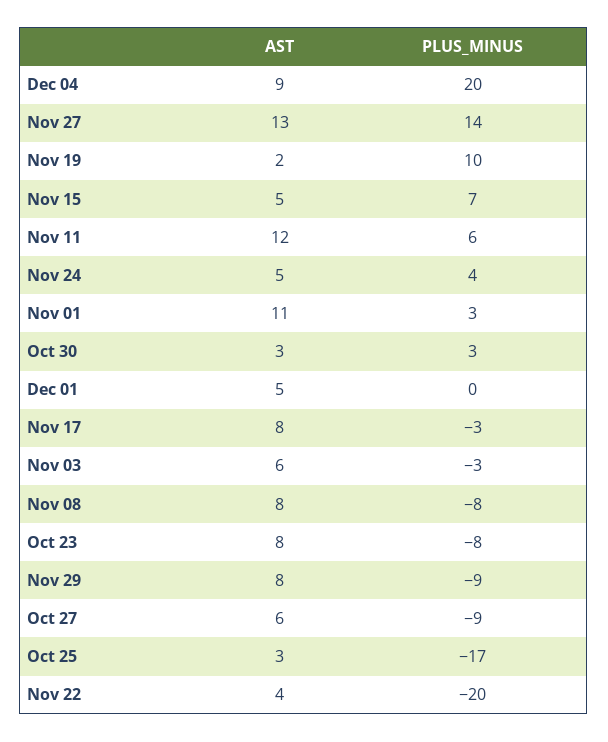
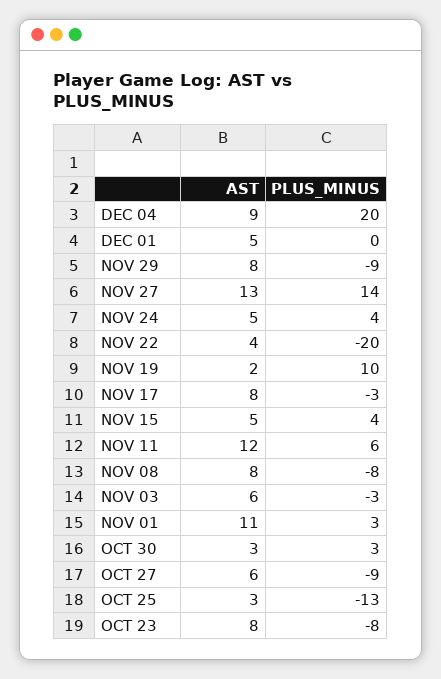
  {
    "AST": {
      "Dec 04": 9,
      "Nov 27": 13,
      "Nov 19": 2,
      "Nov 15": 5,
      "Nov 11": 12,
      "Nov 24": 5,
      "Nov 01": 11,
      "Oct 30": 3,
      "Dec 01": 5,
      "Nov 17": 8,
      "Nov 03": 6,
      "Nov 08": 8,
      "Oct 23": 8,
      "Nov 29": 8,
      "Oct 27": 6,
      "Oct 25": 3,
      "Nov 22": 4
    },
    "PLUS_MINUS": {
      "Dec 04": 20,
      "Nov 27": 14,
      "Nov 19": 10,
-     "Nov 15": 7,
+     "Nov 15": 4,
      "Nov 11": 6,
      "Nov 24": 4,
      "Nov 01": 3,
      "Oct 30": 3,
      "Dec 01": 0,
      "Nov 17": -3,
      "Nov 03": -3,
      "Nov 08": -8,
      "Oct 23": -8,
      "Nov 29": -9,
      "Oct 27": -9,
-     "Oct 25": -17,
+     "Oct 25": -13,
      "Nov 22": -20
    }
  }

